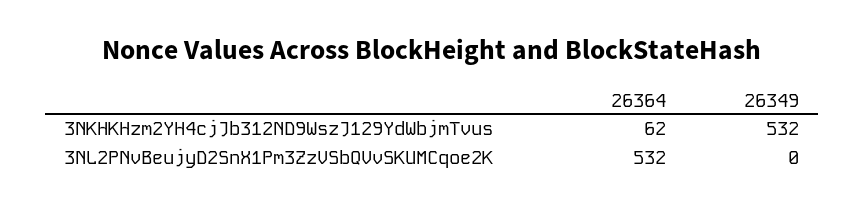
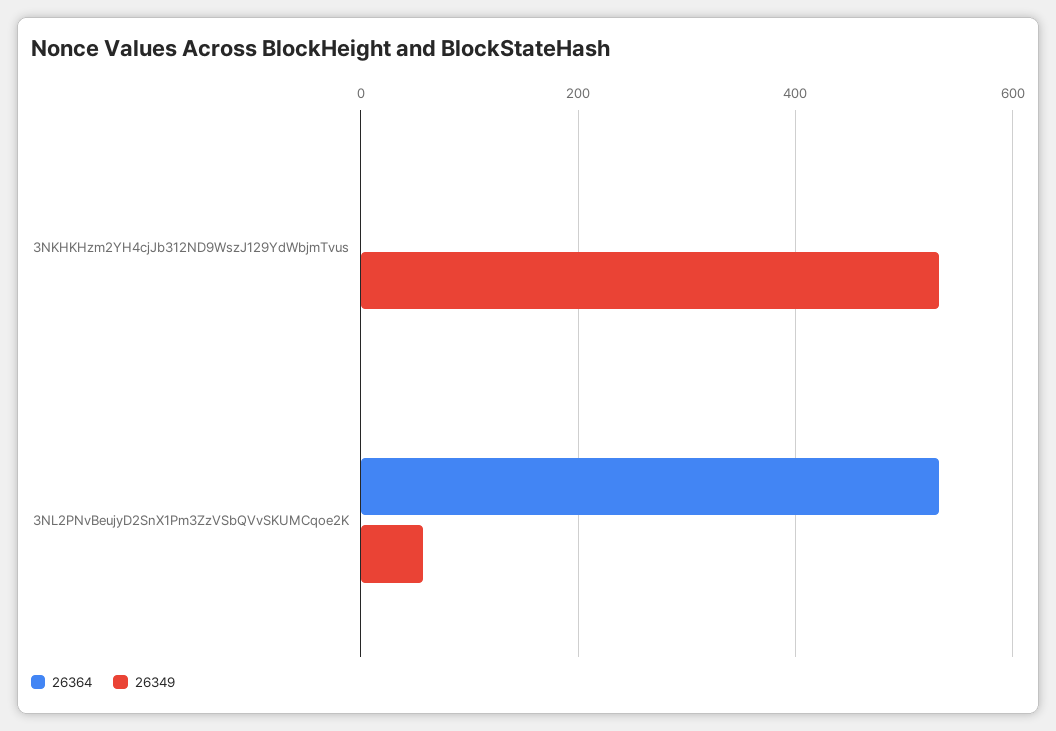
  {
    "26364": {
-     "3NKHKHzm2YH4cjJb312ND9WszJ129YdWbjmTvus": 62,
+     "3NKHKHzm2YH4cjJb312ND9WszJ129YdWbjmTvus": 0,
      "3NL2PNvBeujyD2SnX1Pm3ZzVSbQVvSKUMCqoe2K": 532
    },
    "26349": {
      "3NKHKHzm2YH4cjJb312ND9WszJ129YdWbjmTvus": 532,
-     "3NL2PNvBeujyD2SnX1Pm3ZzVSbQVvSKUMCqoe2K": 0
+     "3NL2PNvBeujyD2SnX1Pm3ZzVSbQVvSKUMCqoe2K": 60
    }
  }

